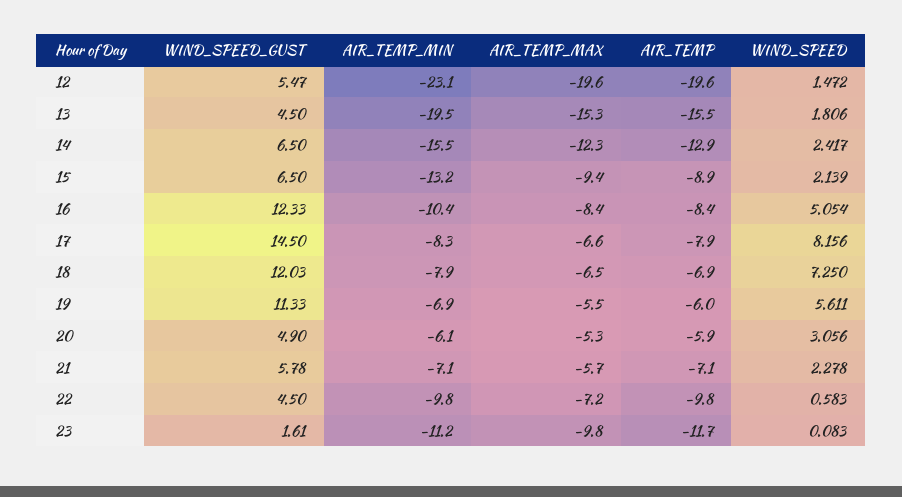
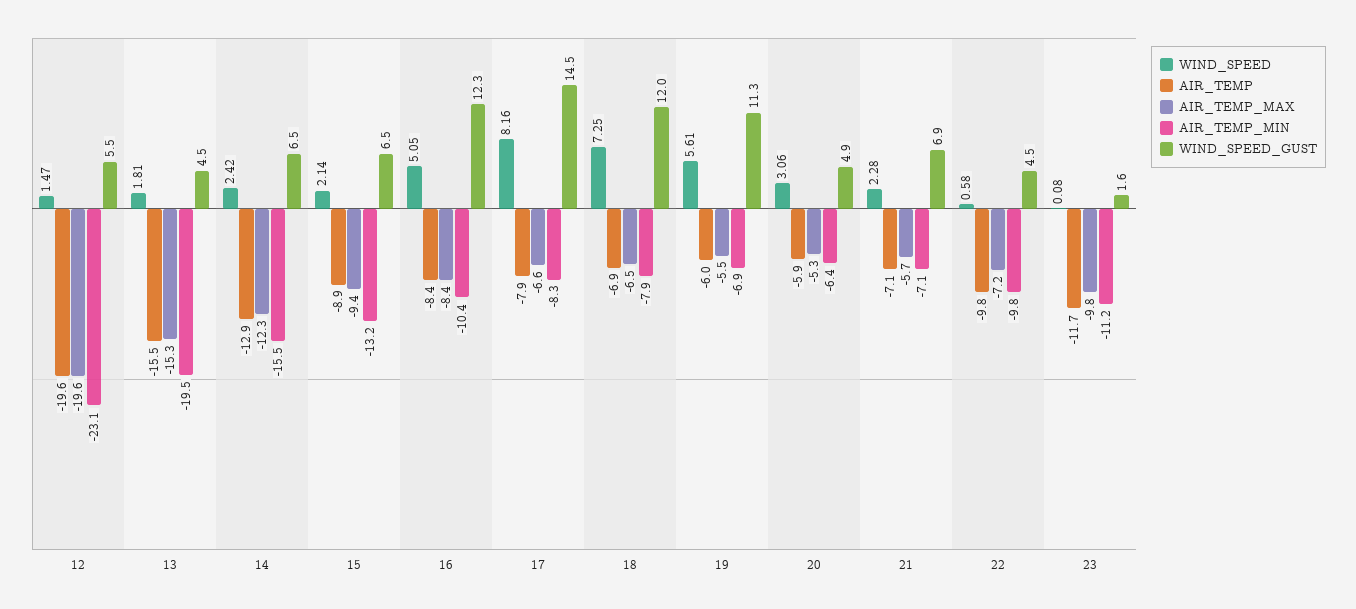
  {
    "WIND_SPEED_GUST": {
      "12": 5.47,
      "13": 4.5,
      "14": 6.5,
      "15": 6.5,
      "16": 12.33,
      "17": 14.5,
      "18": 12.03,
      "19": 11.33,
      "20": 4.9,
-     "21": 5.78,
+     "21": 6.9,
      "22": 4.5,
      "23": 1.61
    },
    "AIR_TEMP_MIN": {
      "12": -23.1,
      "13": -19.5,
      "14": -15.5,
      "15": -13.2,
      "16": -10.4,
      "17": -8.3,
      "18": -7.9,
      "19": -6.9,
-     "20": -6.1,
+     "20": -6.4,
      "21": -7.1,
      "22": -9.8,
      "23": -11.2
    },
    "AIR_TEMP_MAX": {
      "12": -19.6,
      "13": -15.3,
      "14": -12.3,
      "15": -9.4,
      "16": -8.4,
      "17": -6.6,
      "18": -6.5,
      "19": -5.5,
      "20": -5.3,
      "21": -5.7,
      "22": -7.2,
      "23": -9.8
    },
    "AIR_TEMP": {
      "12": -19.6,
      "13": -15.5,
      "14": -12.9,
      "15": -8.9,
      "16": -8.4,
      "17": -7.9,
      "18": -6.9,
      "19": -6,
      "20": -5.9,
      "21": -7.1,
      "22": -9.8,
      "23": -11.7
    },
    "WIND_SPEED": {
      "12": 1.472,
      "13": 1.806,
      "14": 2.417,
      "15": 2.139,
      "16": 5.054,
      "17": 8.156,
      "18": 7.25,
      "19": 5.611,
      "20": 3.056,
      "21": 2.278,
      "22": 0.583,
      "23": 0.083
    }
  }

